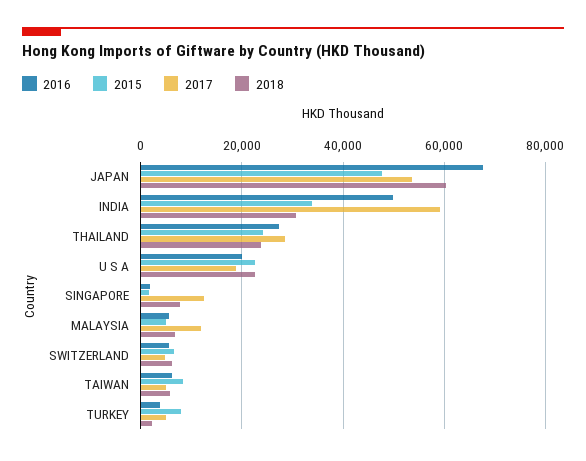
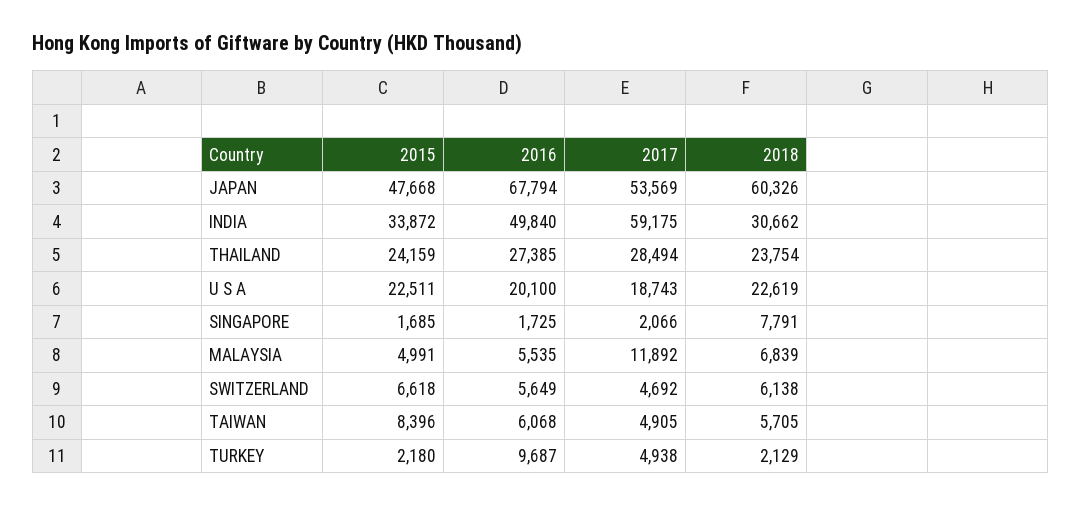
  {
    "2016": {
      "JAPAN": 67794,
      "INDIA": 49840,
      "THAILAND": 27385,
      "U S A": 20100,
      "SINGAPORE": 1725,
      "MALAYSIA": 5535,
      "SWITZERLAND": 5649,
      "TAIWAN": 6068,
-     "TURKEY": 4000
+     "TURKEY": 9687
    },
    "2015": {
      "JAPAN": 47668,
      "INDIA": 33872,
      "THAILAND": 24159,
      "U S A": 22511,
      "SINGAPORE": 1685,
      "MALAYSIA": 4991,
      "SWITZERLAND": 6618,
      "TAIWAN": 8396,
-     "TURKEY": 8000
+     "TURKEY": 2180
    },
    "2017": {
      "JAPAN": 53569,
      "INDIA": 59175,
      "THAILAND": 28494,
      "U S A": 18743,
-     "SINGAPORE": 12000,
+     "SINGAPORE": 2066,
      "MALAYSIA": 11892,
      "SWITZERLAND": 4692,
      "TAIWAN": 4905,
      "TURKEY": 4938
    },
    "2018": {
      "JAPAN": 60326,
      "INDIA": 30662,
      "THAILAND": 23754,
      "U S A": 22619,
      "SINGAPORE": 7791,
      "MALAYSIA": 6839,
      "SWITZERLAND": 6138,
      "TAIWAN": 5705,
      "TURKEY": 2129
    }
  }

